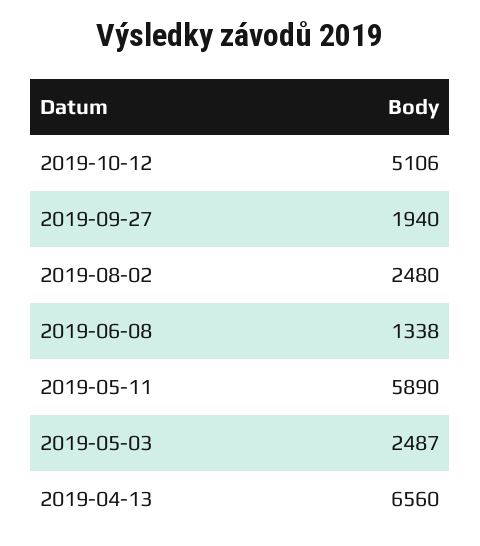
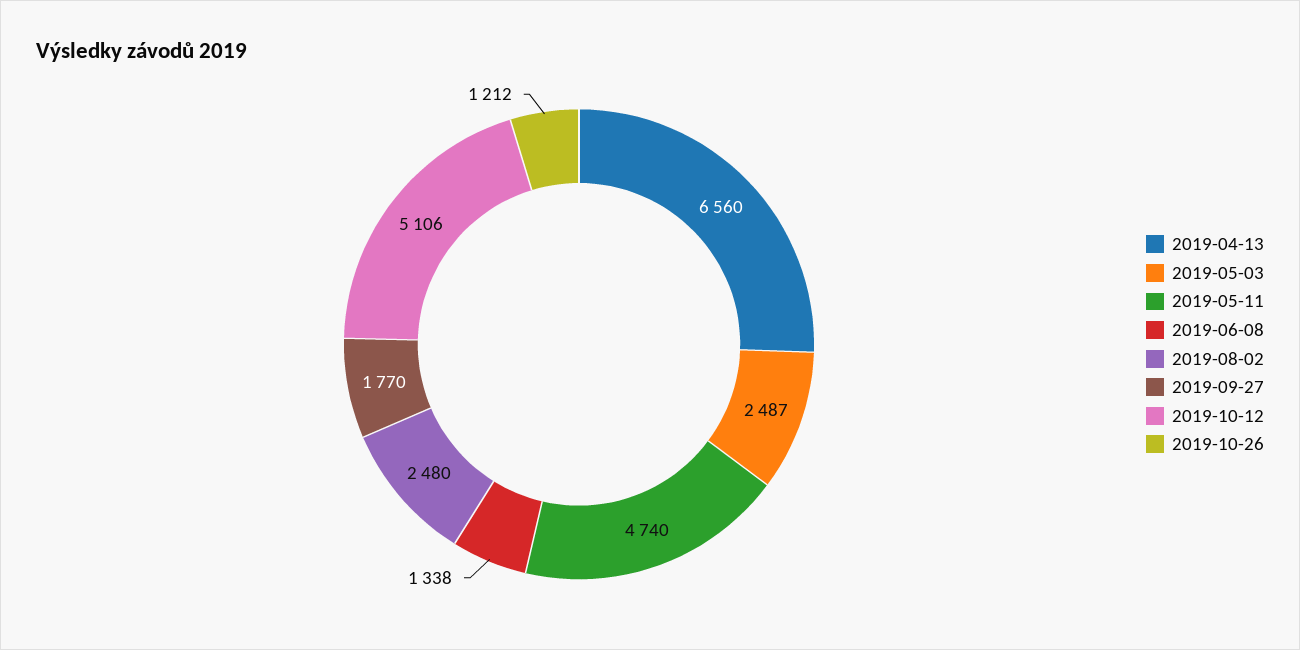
  {
    "2019-10-12": 5106,
-   "2019-09-27": 1940,
+   "2019-09-27": 1770,
    "2019-08-02": 2480,
    "2019-06-08": 1338,
-   "2019-05-11": 5890,
+   "2019-05-11": 4740,
    "2019-05-03": 2487,
-   "2019-04-13": 6560
+   "2019-04-13": 6560,
+   "2019-10-26": 1212
  }

